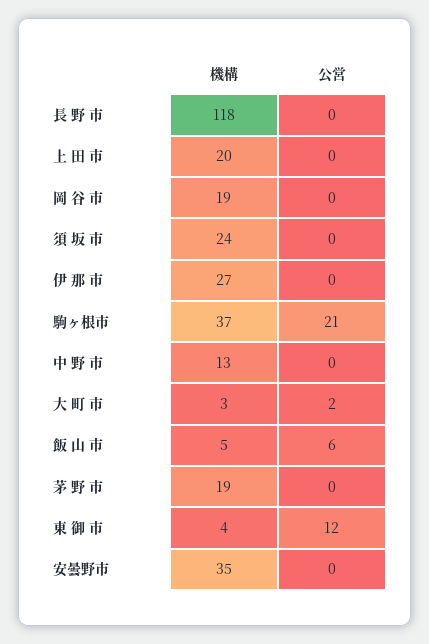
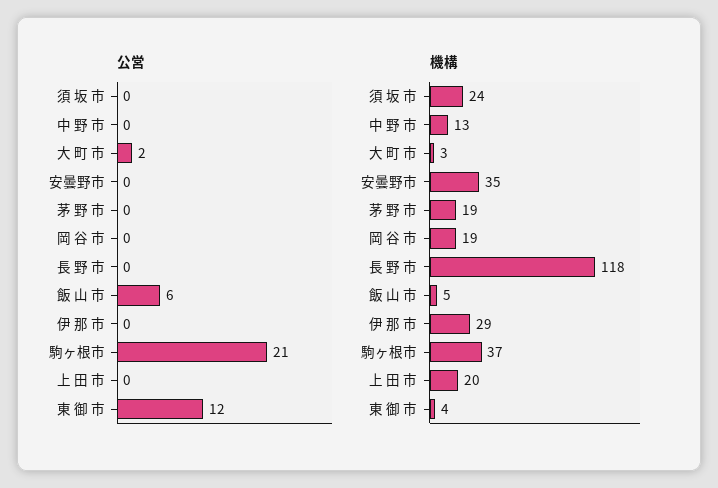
  {
    "機構": {
      "長 野 市": 118,
      "上 田 市": 20,
      "岡 谷 市": 19,
      "須 坂 市": 24,
-     "伊 那 市": 27,
+     "伊 那 市": 29,
      "駒ヶ根市": 37,
      "中 野 市": 13,
      "大 町 市": 3,
      "飯 山 市": 5,
      "茅 野 市": 19,
      "東 御 市": 4,
      "安曇野市": 35
    },
    "公営": {
      "長 野 市": 0,
      "上 田 市": 0,
      "岡 谷 市": 0,
      "須 坂 市": 0,
      "伊 那 市": 0,
      "駒ヶ根市": 21,
      "中 野 市": 0,
      "大 町 市": 2,
      "飯 山 市": 6,
      "茅 野 市": 0,
      "東 御 市": 12,
      "安曇野市": 0
    }
  }

